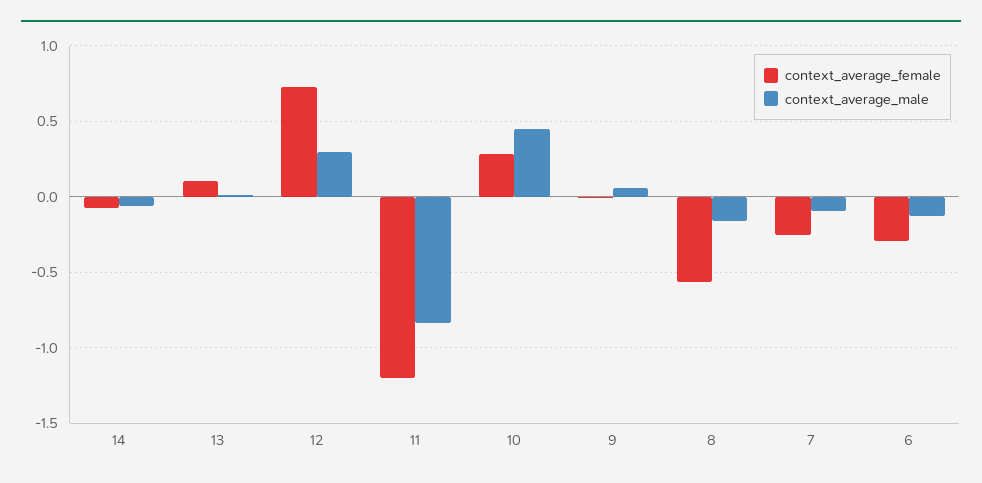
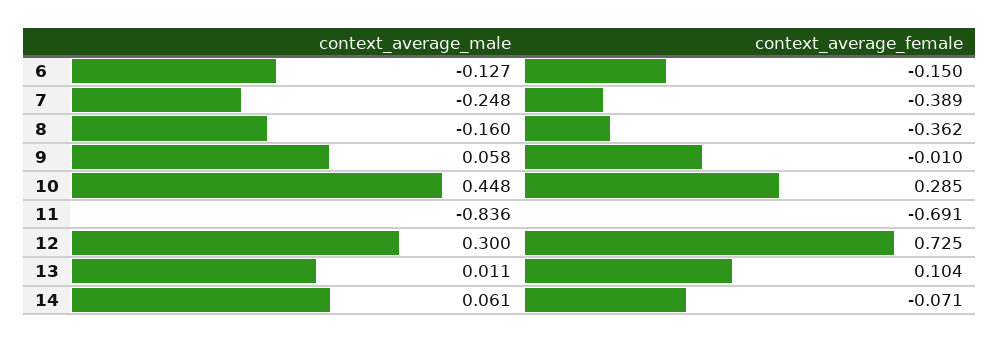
  {
    "context_average_female": {
      "14": -0.071,
      "13": 0.104,
      "12": 0.725,
-     "11": -1.2,
+     "11": -0.691,
      "10": 0.285,
      "9": -0.01,
-     "8": -0.55,
+     "8": -0.362,
-     "7": -0.25,
+     "7": -0.389,
-     "6": -0.3
+     "6": -0.15
    },
    "context_average_male": {
-     "14": -0.05,
+     "14": 0.061,
      "13": 0.011,
      "12": 0.3,
      "11": -0.836,
      "10": 0.448,
      "9": 0.058,
      "8": -0.16,
-     "7": -0.1,
+     "7": -0.248,
      "6": -0.127
    }
  }

